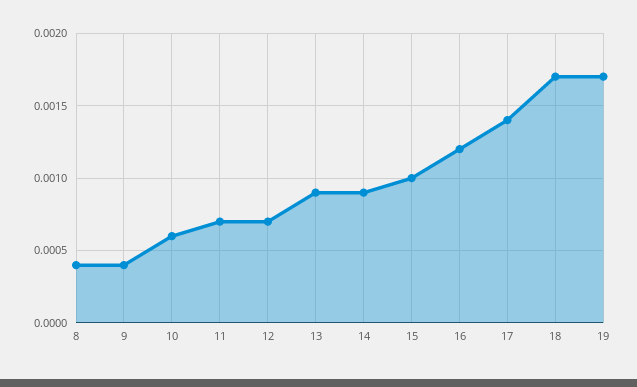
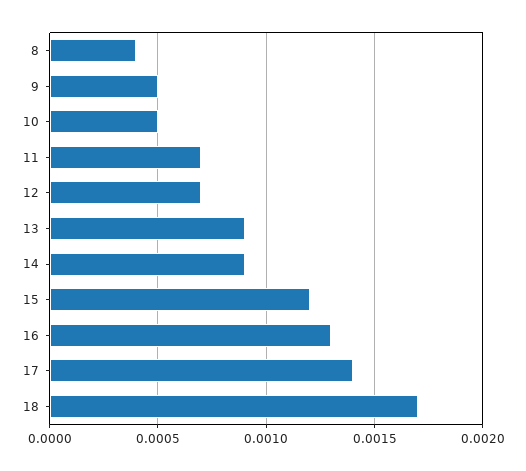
  {
    "8": 0.0004,
-   "9": 0.0004,
+   "9": 0.0005,
-   "10": 0.0006,
+   "10": 0.0005,
    "11": 0.0007,
    "12": 0.0007,
    "13": 0.0009,
    "14": 0.0009,
-   "15": 0.001,
+   "15": 0.0012,
-   "16": 0.0012,
+   "16": 0.0013,
    "17": 0.0014,
-   "18": 0.0017,
+   "18": 0.0017
-   "19": 0.0017
  }

